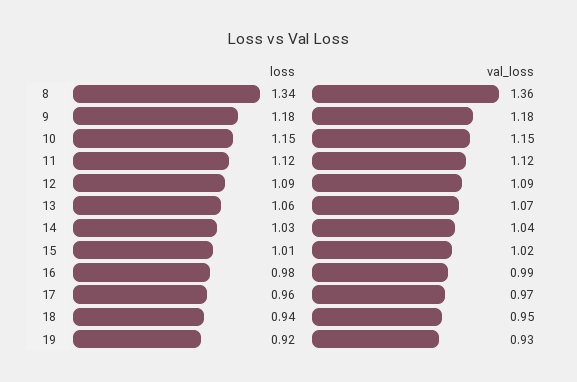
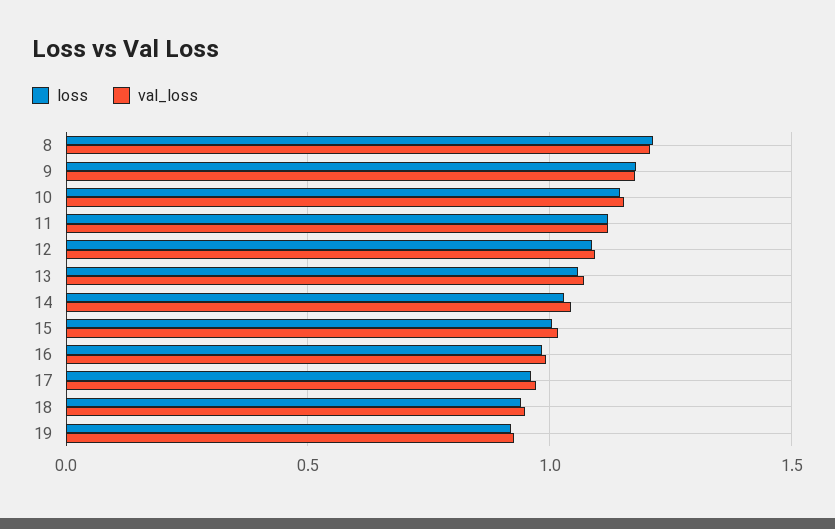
  {
    "loss": {
-     "8": 1.34,
+     "8": 1.2,
      "9": 1.18,
      "10": 1.15,
      "11": 1.12,
      "12": 1.09,
      "13": 1.06,
      "14": 1.03,
      "15": 1.01,
      "16": 0.98,
      "17": 0.96,
      "18": 0.94,
      "19": 0.92
    },
    "val_loss": {
-     "8": 1.36,
+     "8": 1.2,
      "9": 1.18,
      "10": 1.15,
      "11": 1.12,
      "12": 1.09,
      "13": 1.07,
      "14": 1.04,
      "15": 1.02,
      "16": 0.99,
      "17": 0.97,
      "18": 0.95,
      "19": 0.93
    }
  }

